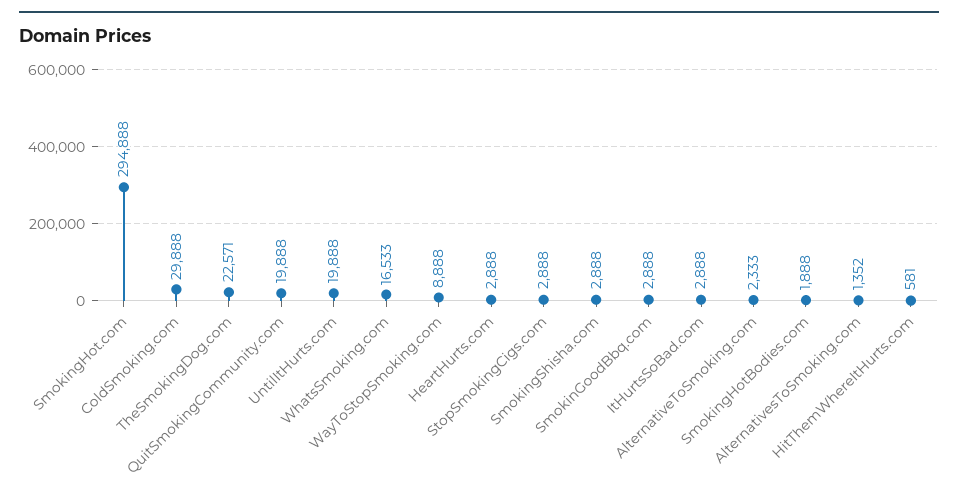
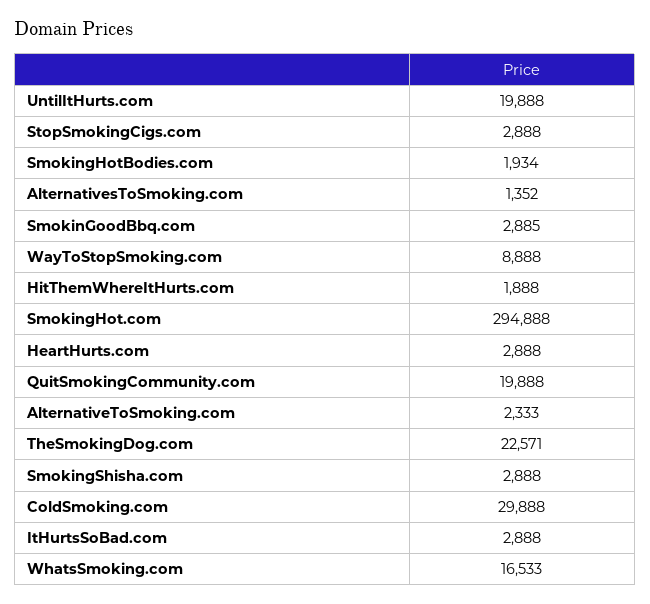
  {
    "SmokingHot.com": 294888,
    "ColdSmoking.com": 29888,
    "TheSmokingDog.com": 22571,
    "QuitSmokingCommunity.com": 19888,
    "UntilItHurts.com": 19888,
    "WhatsSmoking.com": 16533,
    "WayToStopSmoking.com": 8888,
    "HeartHurts.com": 2888,
    "StopSmokingCigs.com": 2888,
    "SmokingShisha.com": 2888,
-   "SmokinGoodBbq.com": 2888,
+   "SmokinGoodBbq.com": 2885,
    "ItHurtsSoBad.com": 2888,
    "AlternativeToSmoking.com": 2333,
-   "SmokingHotBodies.com": 1888,
+   "SmokingHotBodies.com": 1934,
    "AlternativesToSmoking.com": 1352,
-   "HitThemWhereItHurts.com": 581
+   "HitThemWhereItHurts.com": 1888
  }

